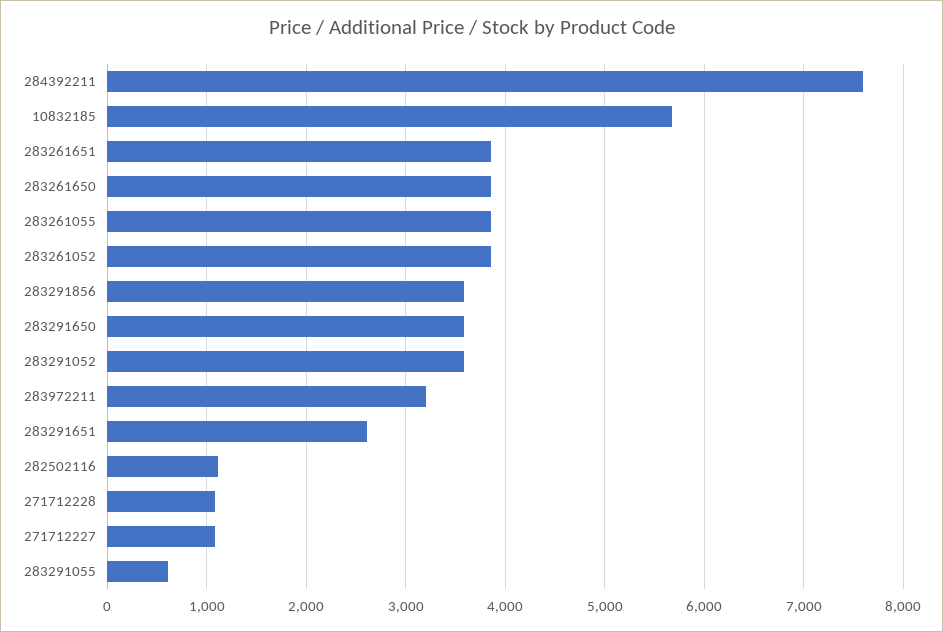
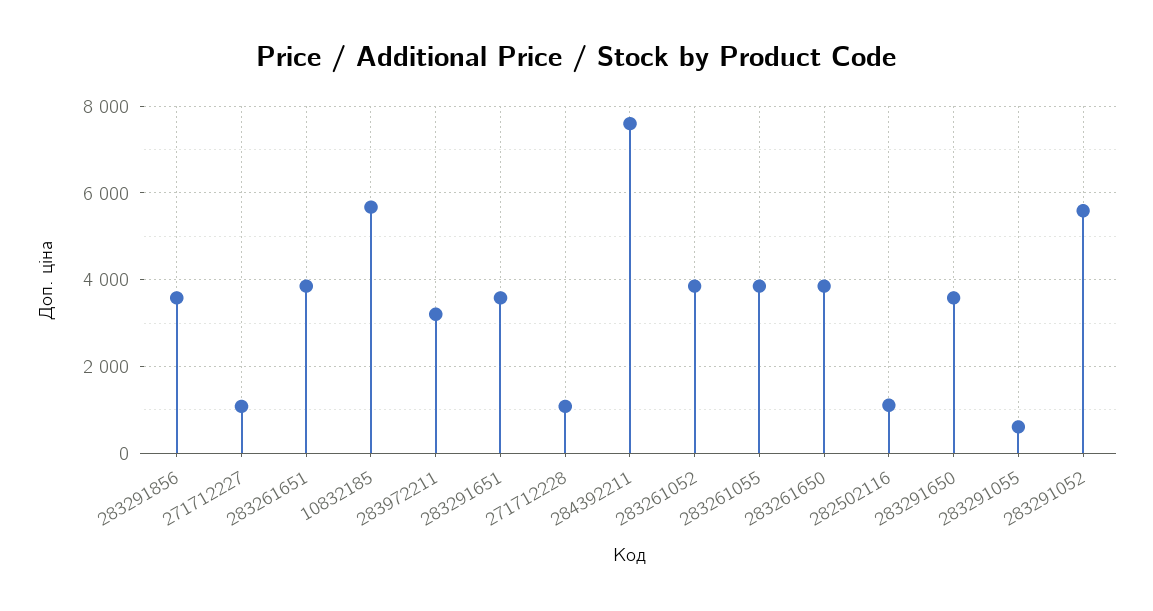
  {
    "284392211": 7600,
    "10832185": 5700,
    "283261651": 3900,
    "283261650": 3900,
    "283261055": 3900,
    "283261052": 3900,
    "283291856": 3600,
    "283291650": 3600,
-   "283291052": 3600,
+   "283291052": 5600,
    "283972211": 3200,
-   "283291651": 2600,
+   "283291651": 3600,
    "282502116": 1100,
    "271712228": 1100,
    "271712227": 1100,
    "283291055": 600
  }

